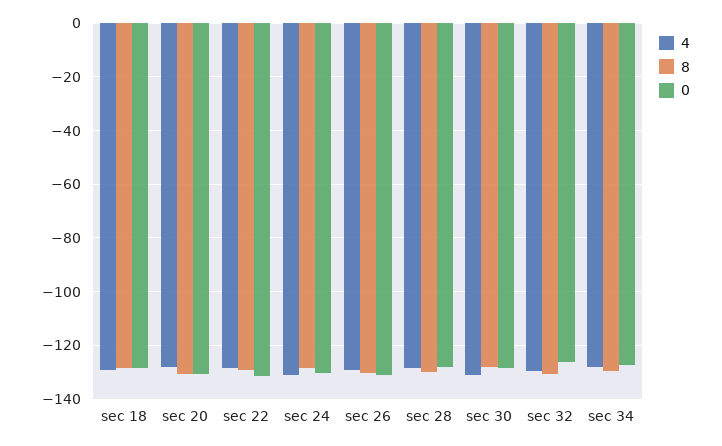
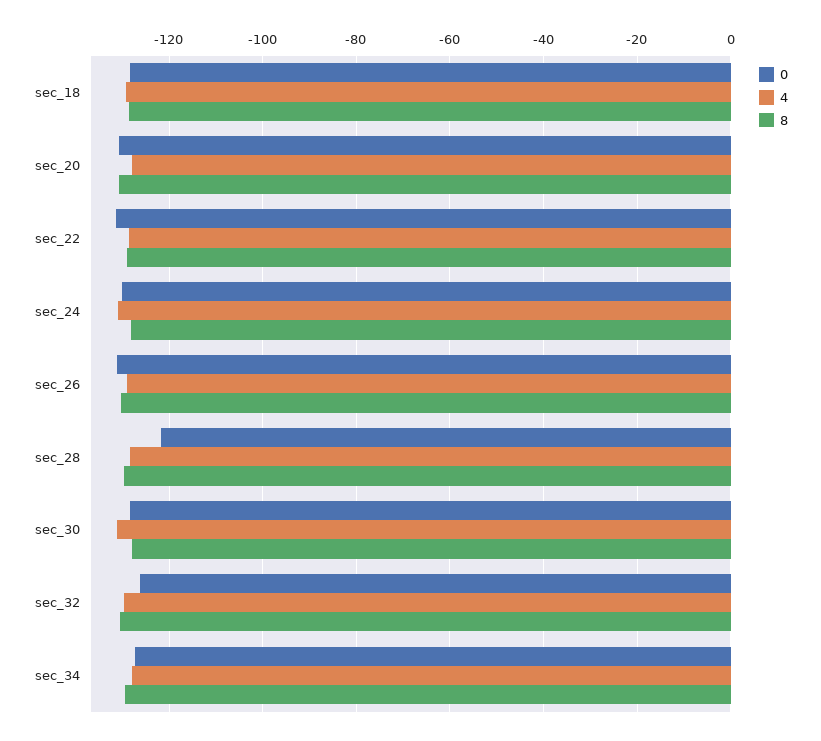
  {
    "4": {
      "sec 18": -130,
      "sec 20": -128,
      "sec 22": -128,
      "sec 24": -130,
      "sec 26": -130,
      "sec 28": -128,
      "sec 30": -132,
      "sec 32": -130,
      "sec 34": -128
    },
    "8": {
      "sec 18": -128,
      "sec 20": -130,
      "sec 22": -130,
      "sec 24": -128,
      "sec 26": -130,
      "sec 28": -130,
      "sec 30": -128,
      "sec 32": -130,
      "sec 34": -130
    },
    "0": {
      "sec 18": -128,
      "sec 20": -130,
      "sec 22": -132,
      "sec 24": -130,
      "sec 26": -132,
-     "sec 28": -127.5,
+     "sec 28": -122,
      "sec 30": -128,
      "sec 32": -126,
      "sec 34": -128
    }
  }

